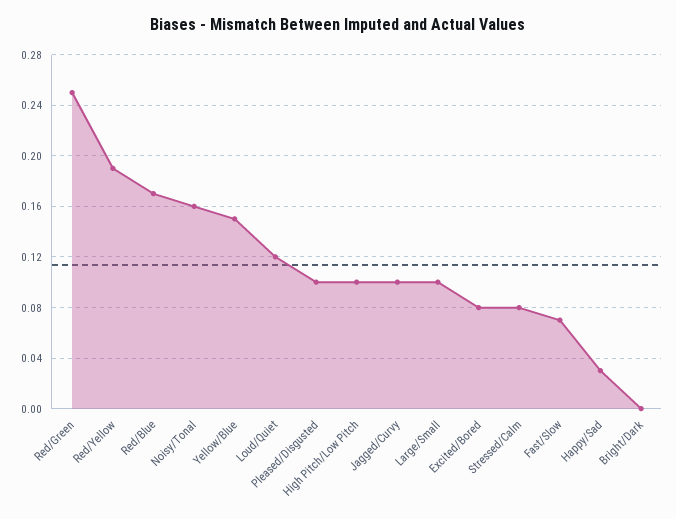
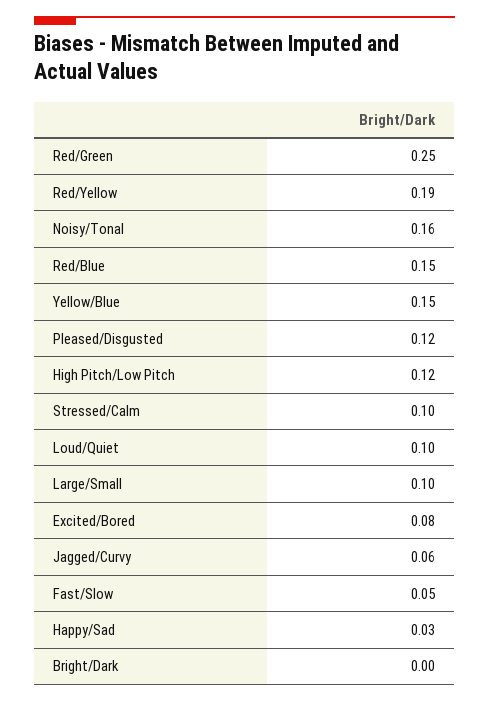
  {
    "Red/Green": 0.25,
    "Red/Yellow": 0.19,
-   "Red/Blue": 0.17,
+   "Red/Blue": 0.15,
    "Noisy/Tonal": 0.16,
    "Yellow/Blue": 0.15,
-   "Loud/Quiet": 0.12,
+   "Loud/Quiet": 0.1,
-   "Pleased/Disgusted": 0.1,
+   "Pleased/Disgusted": 0.12,
-   "High Pitch/Low Pitch": 0.1,
+   "High Pitch/Low Pitch": 0.12,
-   "Jagged/Curvy": 0.1,
+   "Jagged/Curvy": 0.06,
    "Large/Small": 0.1,
    "Excited/Bored": 0.08,
-   "Stressed/Calm": 0.08,
+   "Stressed/Calm": 0.1,
-   "Fast/Slow": 0.07,
+   "Fast/Slow": 0.05,
    "Happy/Sad": 0.03,
    "Bright/Dark": 0
  }

